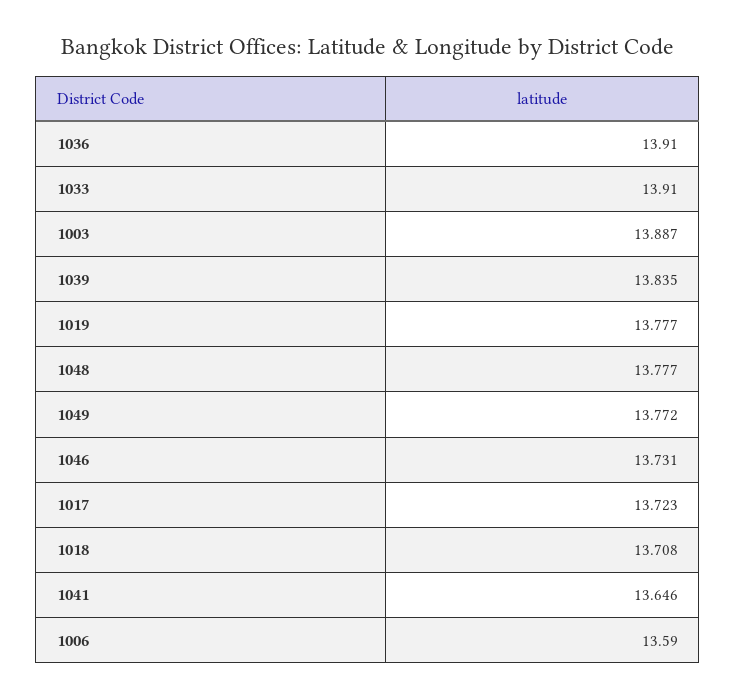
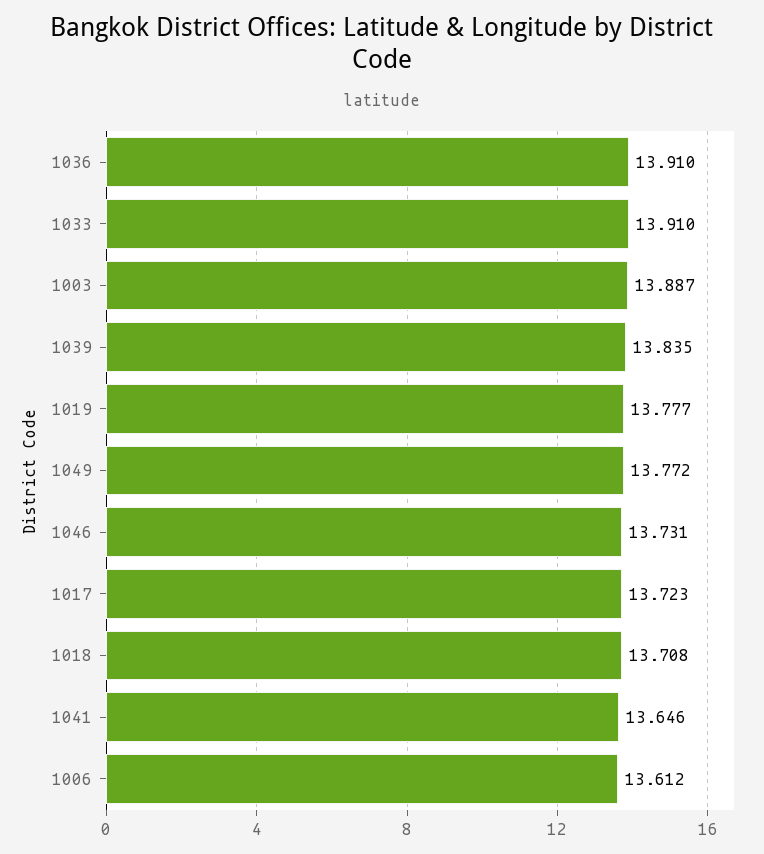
  {
    "1036": 13.91,
    "1033": 13.91,
    "1003": 13.887,
    "1039": 13.835,
    "1019": 13.777,
-   "1048": 13.777,
    "1049": 13.772,
    "1046": 13.731,
    "1017": 13.723,
    "1018": 13.708,
    "1041": 13.646,
-   "1006": 13.59
+   "1006": 13.612
  }

